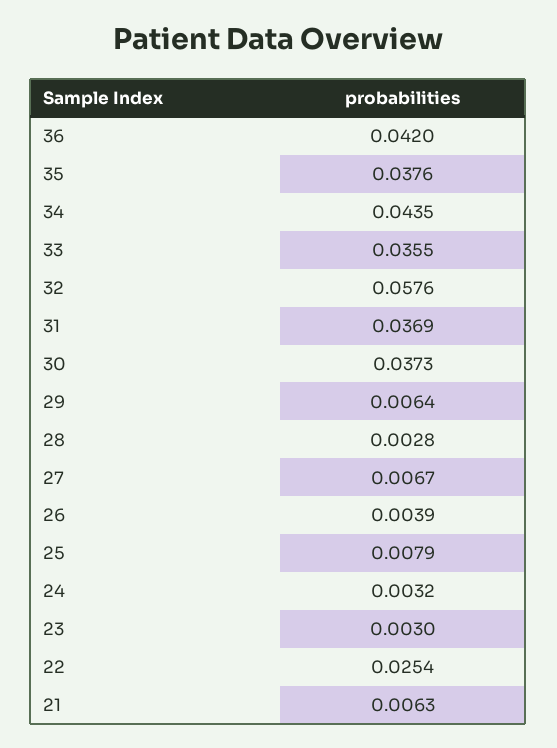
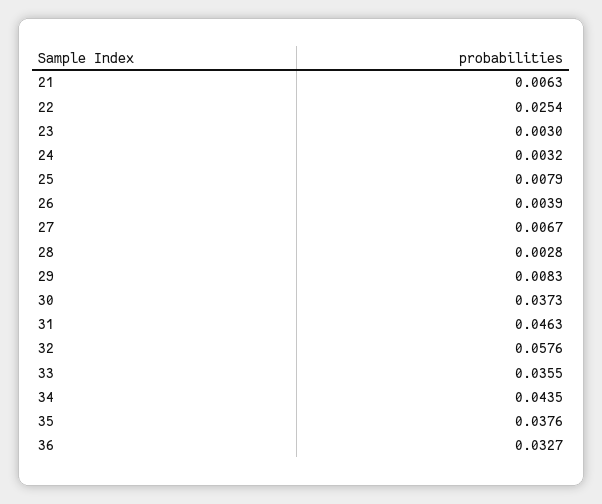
  {
-   "36": 0.042,
+   "36": 0.0327,
    "35": 0.0376,
    "34": 0.0435,
    "33": 0.0355,
    "32": 0.0576,
-   "31": 0.0369,
+   "31": 0.0463,
    "30": 0.0373,
-   "29": 0.0064,
+   "29": 0.0083,
    "28": 0.0028,
    "27": 0.0067,
    "26": 0.0039,
    "25": 0.0079,
    "24": 0.0032,
    "23": 0.003,
    "22": 0.0254,
    "21": 0.0063
  }

